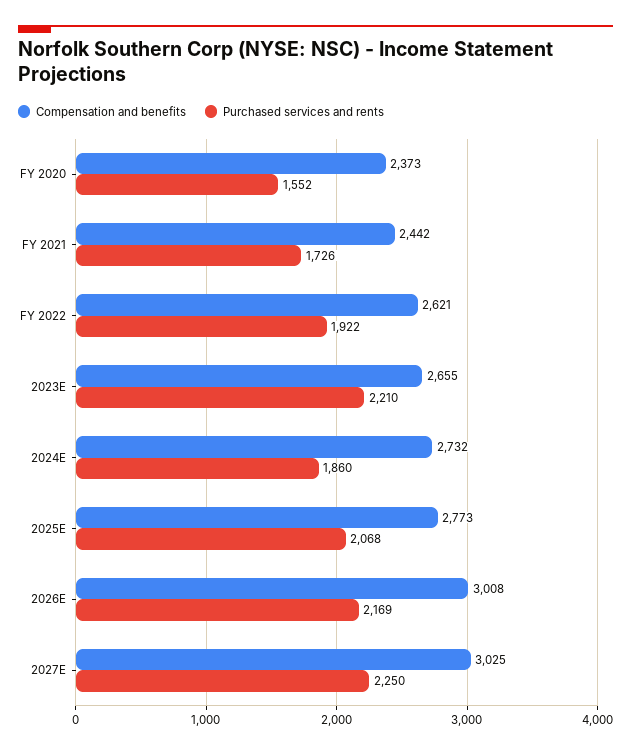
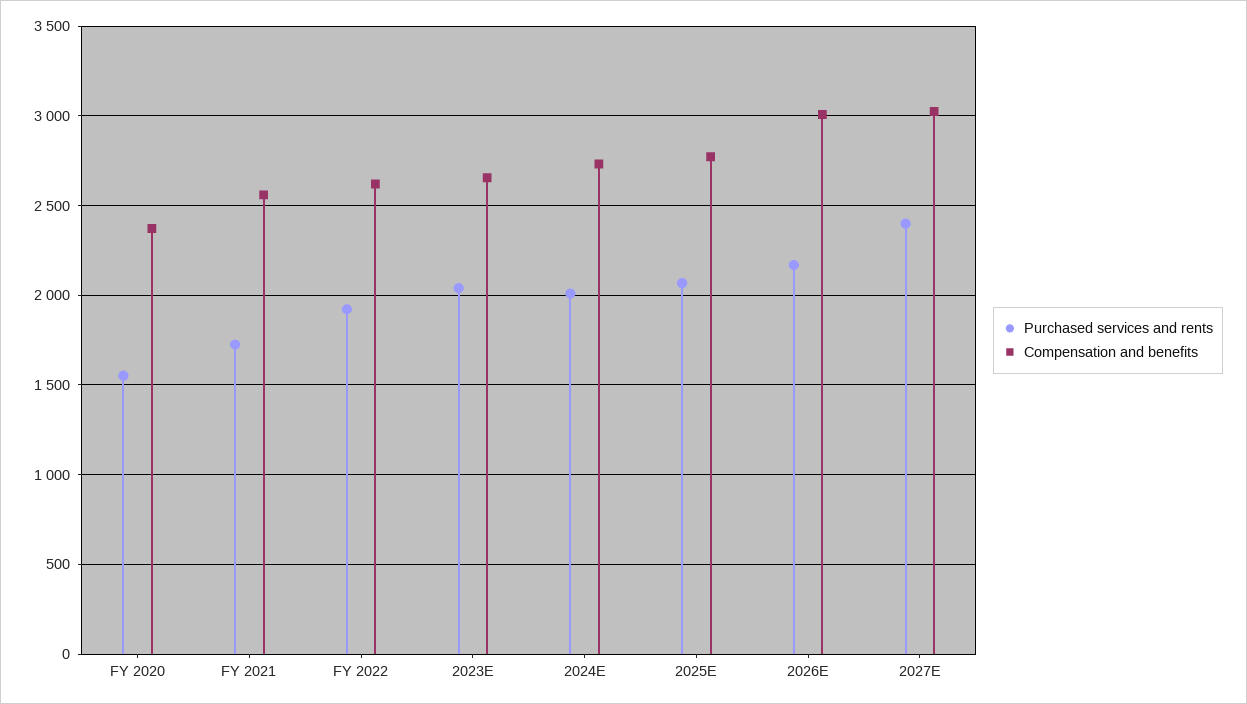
  {
    "Compensation and benefits": {
      "FY 2020": 2373,
-     "FY 2021": 2442,
+     "FY 2021": 2550,
      "FY 2022": 2621,
      "2023E": 2655,
      "2024E": 2732,
      "2025E": 2773,
      "2026E": 3008,
      "2027E": 3025
    },
    "Purchased services and rents": {
      "FY 2020": 1552,
      "FY 2021": 1726,
      "FY 2022": 1922,
-     "2023E": 2210,
+     "2023E": 2050,
-     "2024E": 1860,
+     "2024E": 2000,
      "2025E": 2068,
      "2026E": 2169,
-     "2027E": 2250
+     "2027E": 2400
    }
  }

